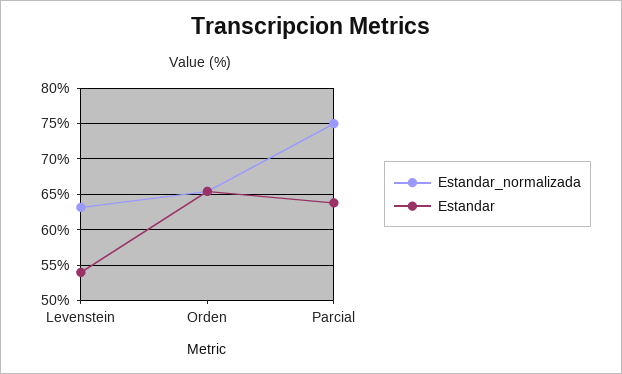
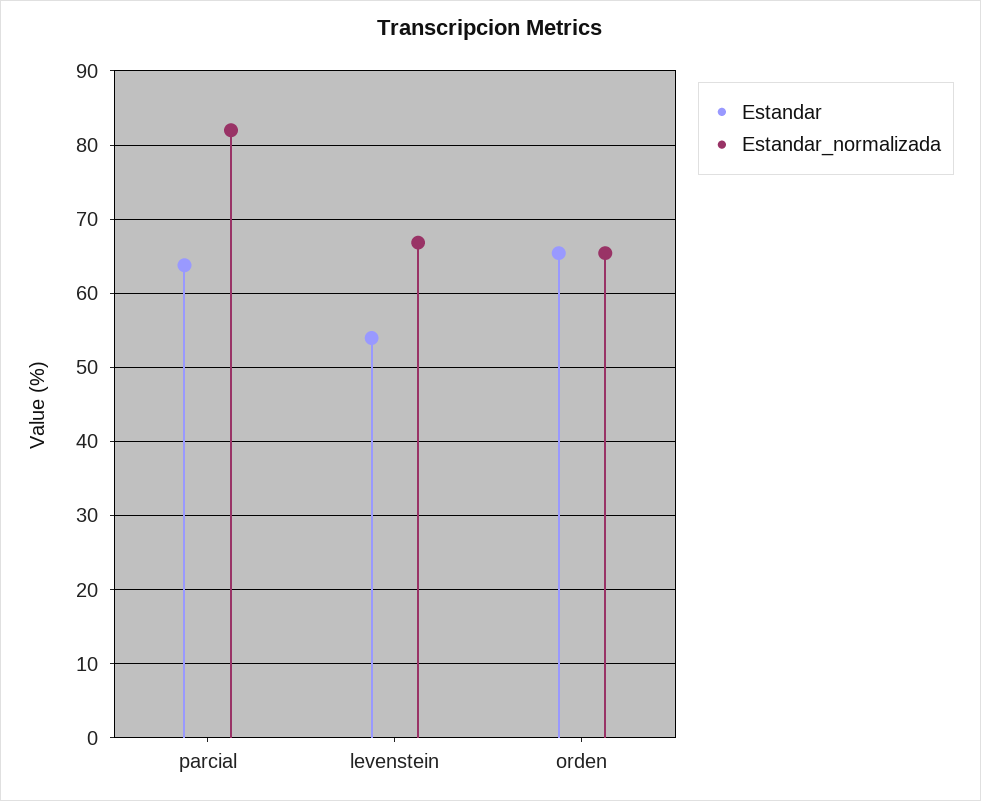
  {
    "Estandar_normalizada": {
-     "Levenstein": 63,
+     "Levenstein": 67,
      "Orden": 65,
-     "Parcial": 75
+     "Parcial": 82
    },
    "Estandar": {
      "Levenstein": 54,
      "Orden": 65,
      "Parcial": 64
    }
  }

